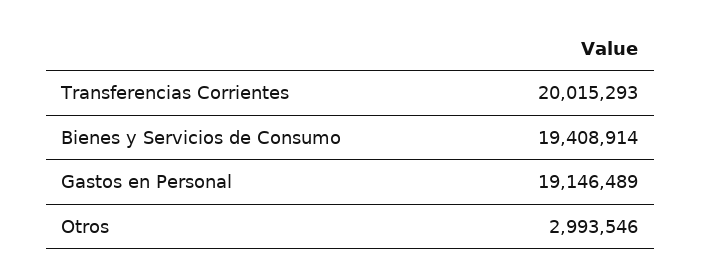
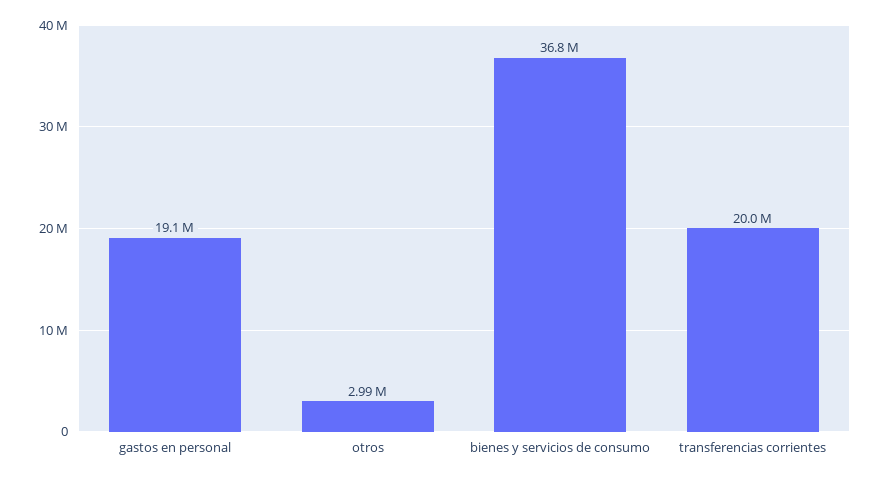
  {
    "Transferencias Corrientes": 20015293,
-   "Bienes y Servicios de Consumo": 19408914,
+   "Bienes y Servicios de Consumo": 36800000,
    "Gastos en Personal": 19146489,
    "Otros": 2993546
  }

